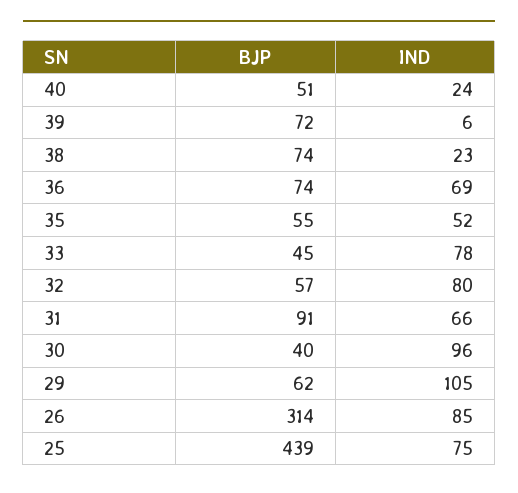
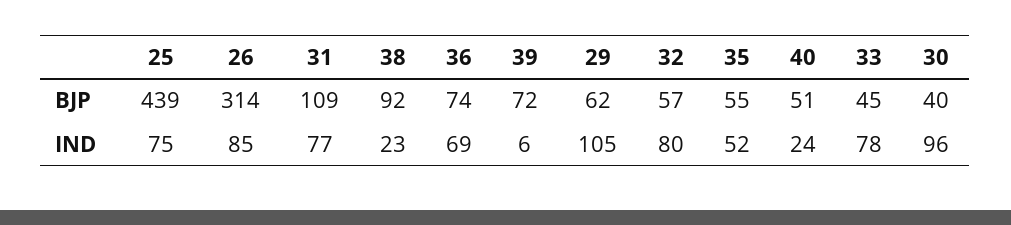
  {
    "BJP": {
      "40": 51,
      "39": 72,
-     "38": 74,
+     "38": 92,
      "36": 74,
      "35": 55,
      "33": 45,
      "32": 57,
-     "31": 91,
+     "31": 109,
      "30": 40,
      "29": 62,
      "26": 314,
      "25": 439
    },
    "IND": {
      "40": 24,
      "39": 6,
      "38": 23,
      "36": 69,
      "35": 52,
      "33": 78,
      "32": 80,
-     "31": 66,
+     "31": 77,
      "30": 96,
      "29": 105,
      "26": 85,
      "25": 75
    }
  }

